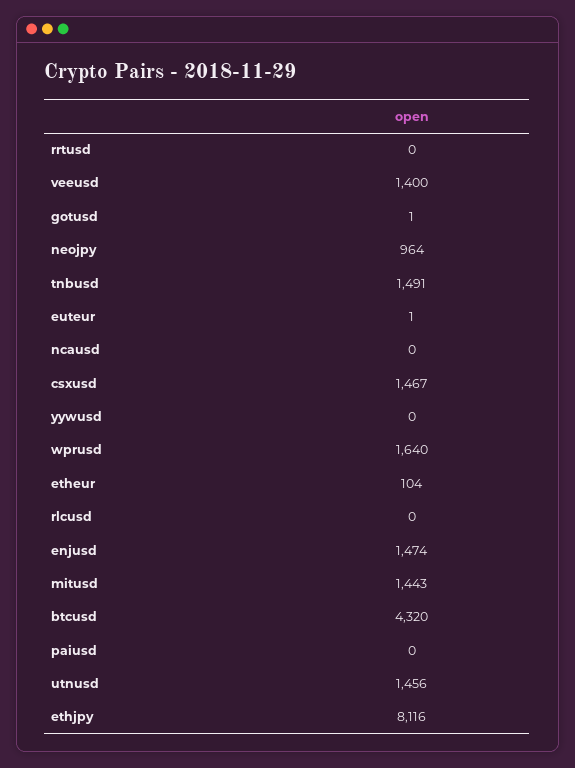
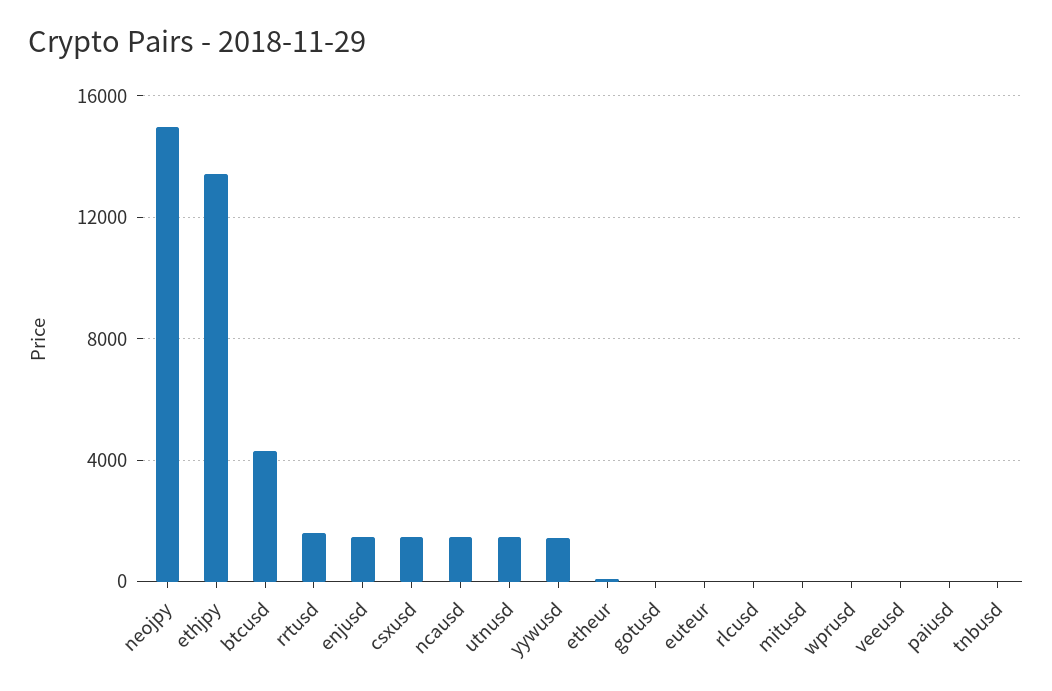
  {
-   "rrtusd": 0,
+   "rrtusd": 1500,
-   "veeusd": 1400,
+   "veeusd": 0,
    "gotusd": 1,
-   "neojpy": 964,
+   "neojpy": 15000,
-   "tnbusd": 1491,
+   "tnbusd": 0,
    "euteur": 1,
-   "ncausd": 0,
+   "ncausd": 1500,
    "csxusd": 1467,
-   "yywusd": 0,
+   "yywusd": 1500,
-   "wprusd": 1640,
+   "wprusd": 0,
    "etheur": 104,
    "rlcusd": 0,
    "enjusd": 1474,
-   "mitusd": 1443,
+   "mitusd": 0,
    "btcusd": 4320,
    "paiusd": 0,
    "utnusd": 1456,
-   "ethjpy": 8116
+   "ethjpy": 13500
  }

